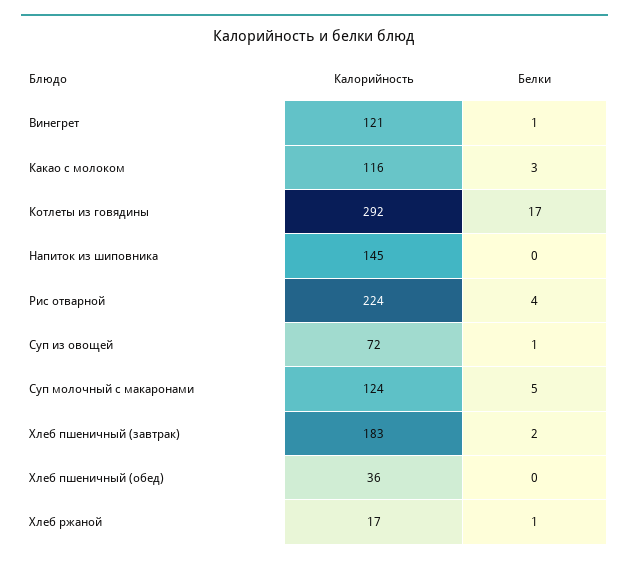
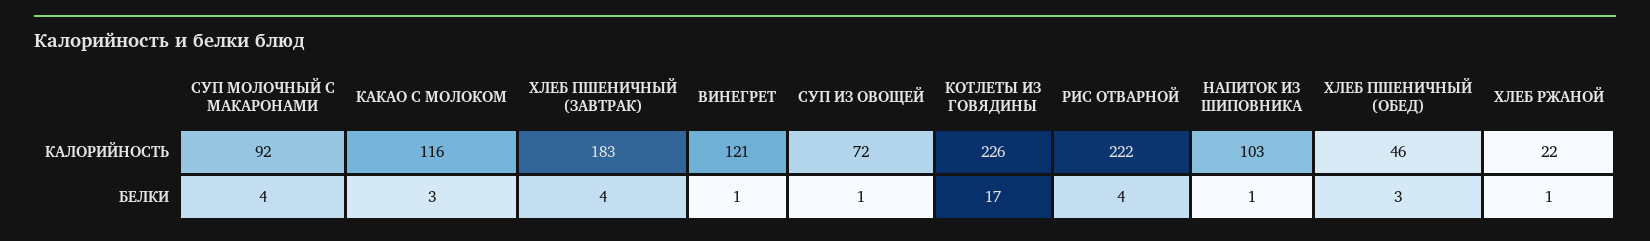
  {
    "Калорийность": {
      "Винегрет": 121,
      "Какао с молоком": 116,
-     "Котлеты из говядины": 292,
+     "Котлеты из говядины": 226,
-     "Напиток из шиповника": 145,
+     "Напиток из шиповника": 103,
-     "Рис отварной": 224,
+     "Рис отварной": 222,
      "Суп из овощей": 72,
-     "Суп молочный с макаронами": 124,
+     "Суп молочный с макаронами": 92,
      "Хлеб пшеничный (завтрак)": 183,
-     "Хлеб пшеничный (обед)": 36,
+     "Хлеб пшеничный (обед)": 46,
-     "Хлеб ржаной": 17
+     "Хлеб ржаной": 22
    },
    "Белки": {
      "Винегрет": 1,
      "Какао с молоком": 3,
      "Котлеты из говядины": 17,
-     "Напиток из шиповника": 0,
+     "Напиток из шиповника": 1,
      "Рис отварной": 4,
      "Суп из овощей": 1,
-     "Суп молочный с макаронами": 5,
+     "Суп молочный с макаронами": 4,
-     "Хлеб пшеничный (завтрак)": 2,
+     "Хлеб пшеничный (завтрак)": 4,
-     "Хлеб пшеничный (обед)": 0,
+     "Хлеб пшеничный (обед)": 3,
      "Хлеб ржаной": 1
    }
  }

